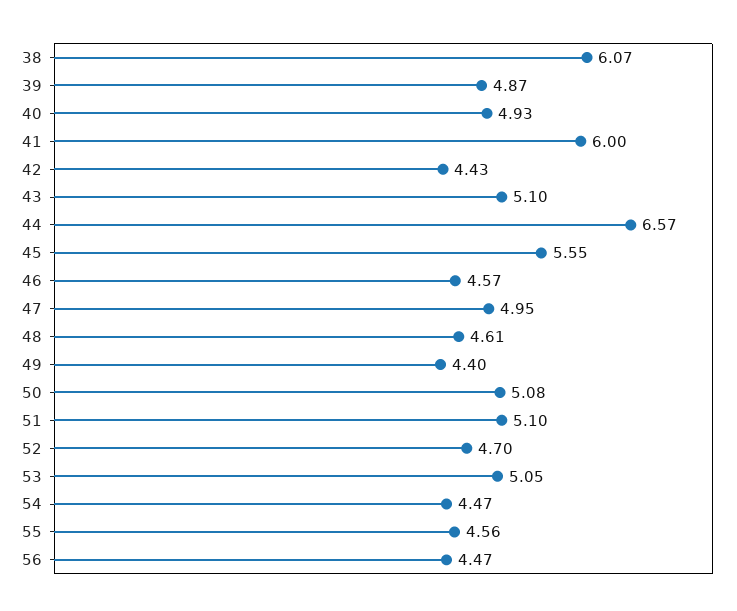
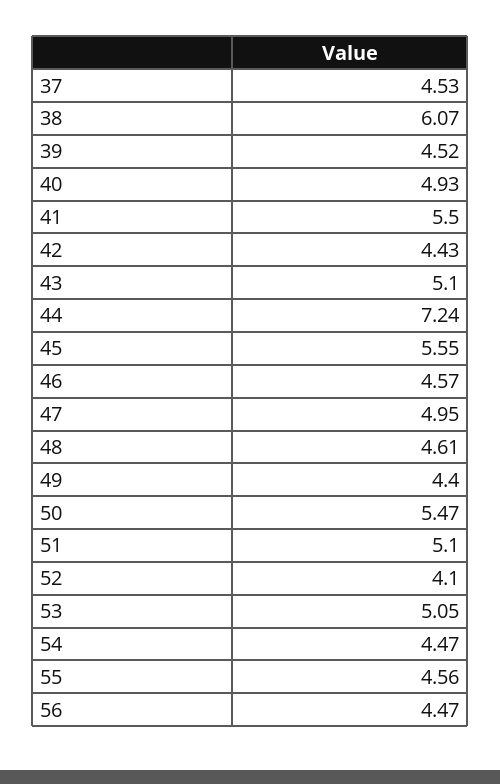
  {
    "38": 6.07,
-   "39": 4.87,
+   "39": 4.52,
    "40": 4.93,
-   "41": 6,
+   "41": 5.5,
    "42": 4.43,
    "43": 5.1,
-   "44": 6.57,
+   "44": 7.24,
    "45": 5.55,
    "46": 4.57,
    "47": 4.95,
    "48": 4.61,
    "49": 4.4,
-   "50": 5.08,
+   "50": 5.47,
    "51": 5.1,
-   "52": 4.7,
+   "52": 4.1,
    "53": 5.05,
    "54": 4.47,
    "55": 4.56,
-   "56": 4.47
+   "56": 4.47,
+   "37": 4.53
  }

